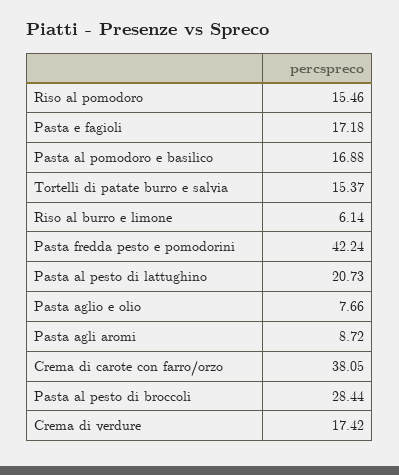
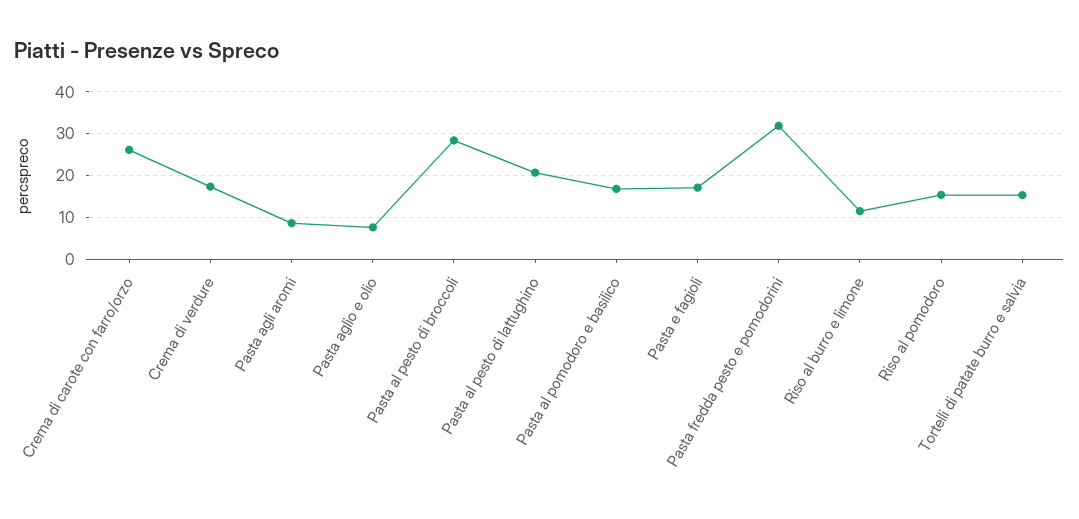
  {
    "Riso al pomodoro": 15.46,
    "Pasta e fagioli": 17.18,
    "Pasta al pomodoro e basilico": 16.88,
    "Tortelli di patate burro e salvia": 15.37,
-   "Riso al burro e limone": 6.14,
+   "Riso al burro e limone": 12,
-   "Pasta fredda pesto e pomodorini": 42.24,
+   "Pasta fredda pesto e pomodorini": 32,
    "Pasta al pesto di lattughino": 20.73,
    "Pasta aglio e olio": 7.66,
    "Pasta agli aromi": 8.72,
-   "Crema di carote con farro/orzo": 38.05,
+   "Crema di carote con farro/orzo": 26,
    "Pasta al pesto di broccoli": 28.44,
    "Crema di verdure": 17.42
  }

